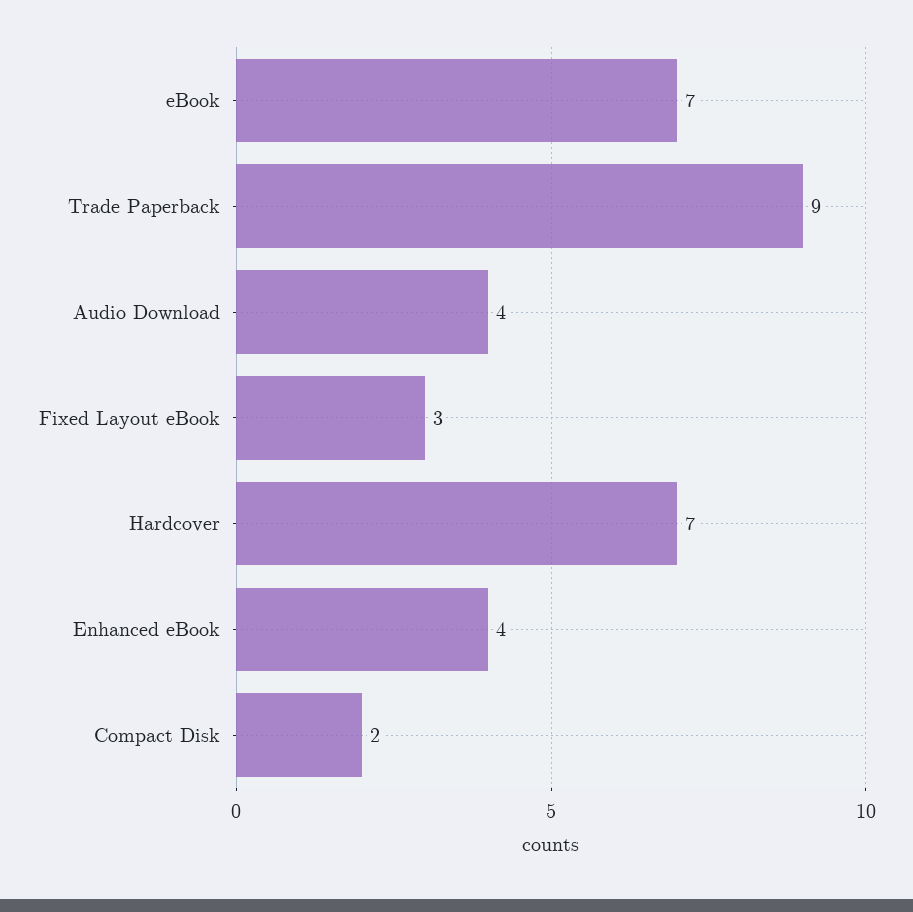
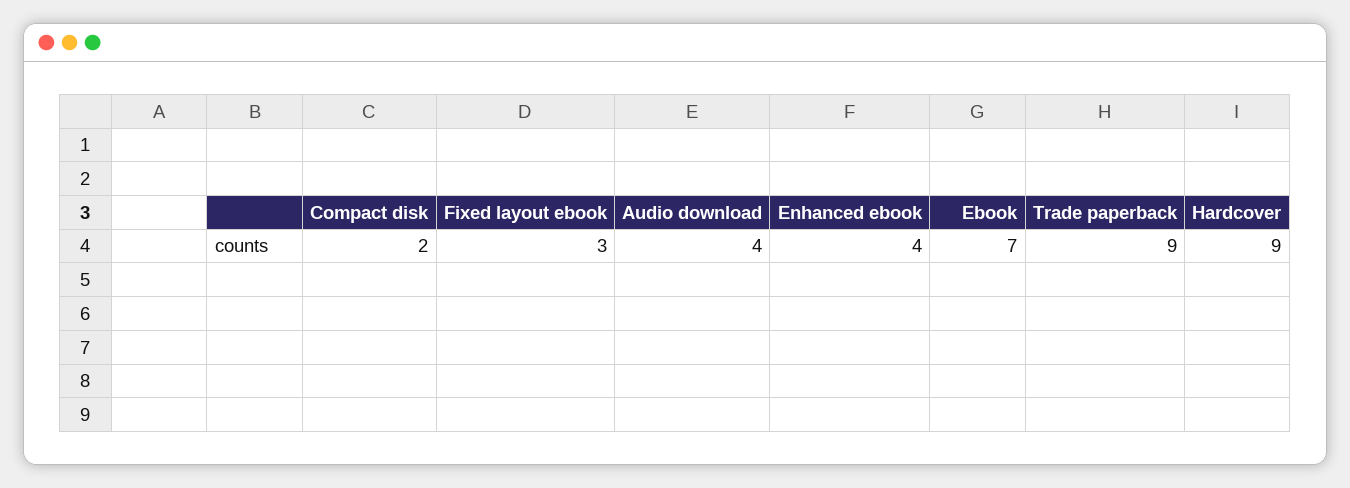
  {
    "eBook": 7,
    "Trade Paperback": 9,
    "Audio Download": 4,
    "Fixed Layout eBook": 3,
-   "Hardcover": 7,
+   "Hardcover": 9,
    "Enhanced eBook": 4,
    "Compact Disk": 2
  }

